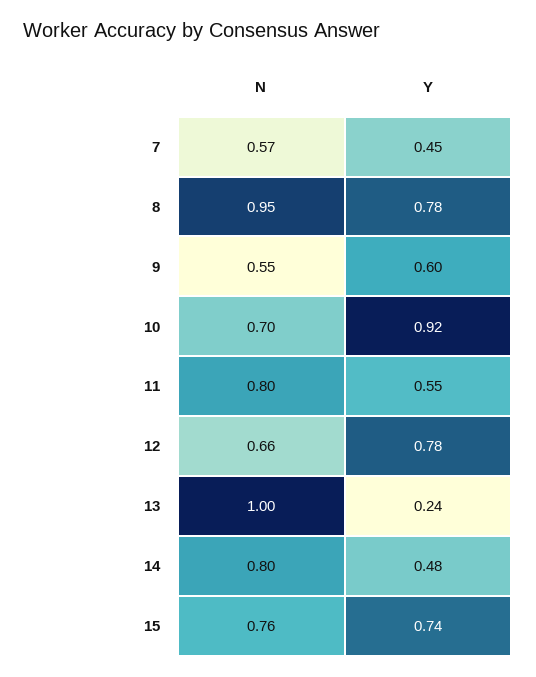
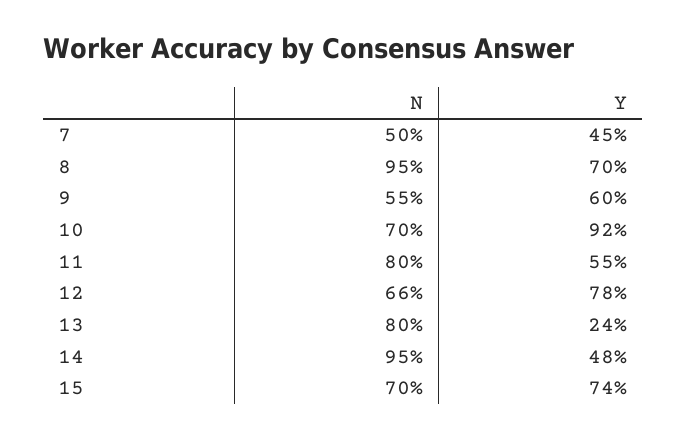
  {
    "N": {
-     "7": 0.57,
+     "7": 0.5,
      "8": 0.95,
      "9": 0.55,
      "10": 0.7,
      "11": 0.8,
      "12": 0.66,
-     "13": 1,
+     "13": 0.8,
-     "14": 0.8,
+     "14": 0.95,
-     "15": 0.76
+     "15": 0.7
    },
    "Y": {
      "7": 0.45,
-     "8": 0.78,
+     "8": 0.7,
      "9": 0.6,
      "10": 0.92,
      "11": 0.55,
      "12": 0.78,
      "13": 0.24,
      "14": 0.48,
      "15": 0.74
    }
  }

